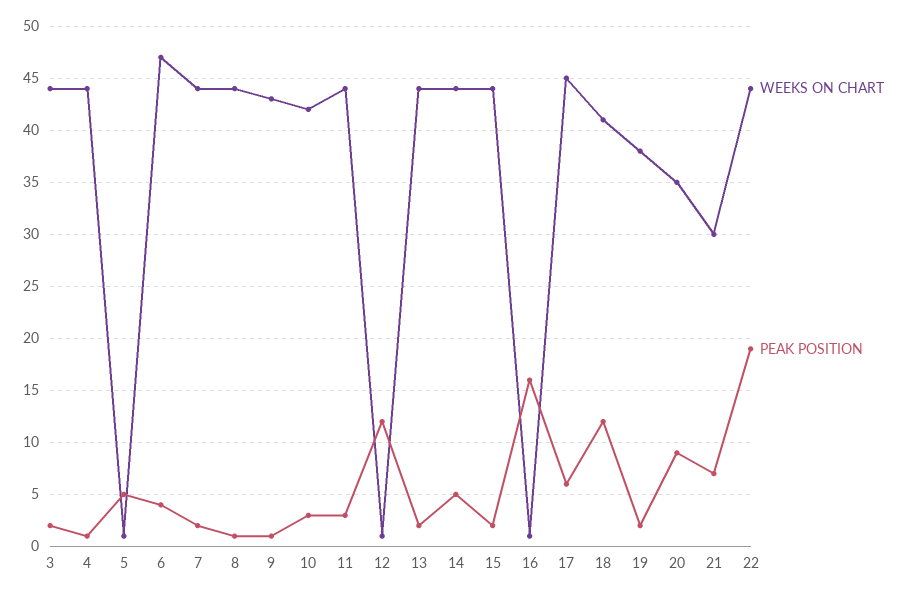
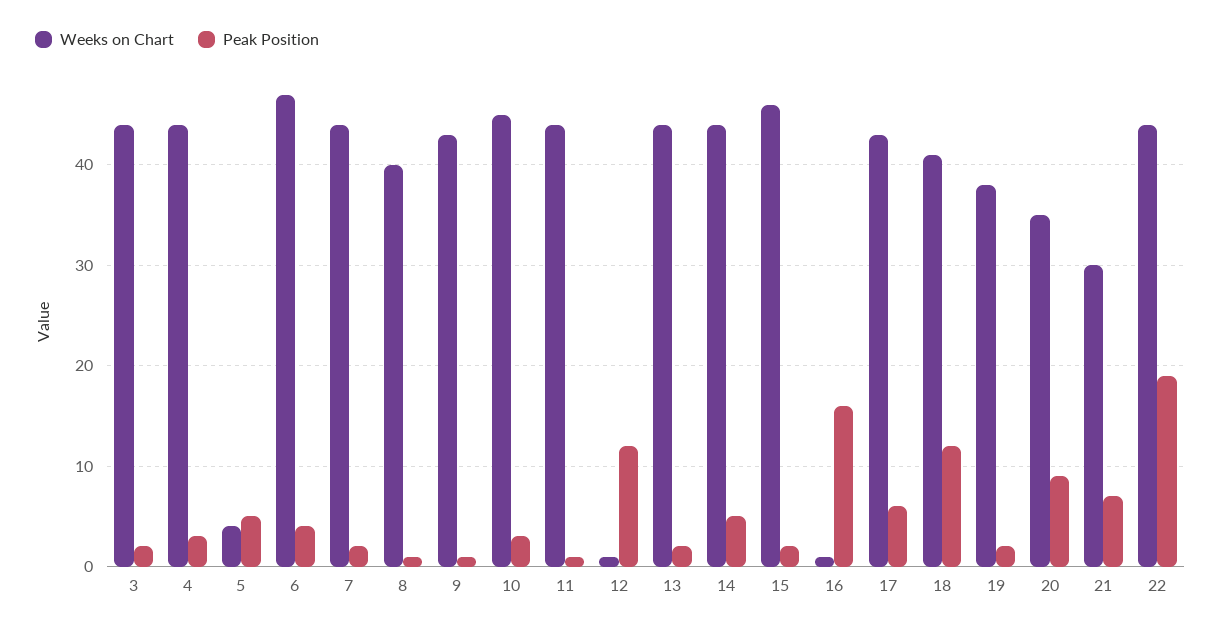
  {
    "WEEKS ON CHART": {
      "3": 44,
      "4": 44,
-     "5": 1,
+     "5": 4,
      "6": 47,
      "7": 44,
-     "8": 44,
+     "8": 40,
      "9": 43,
-     "10": 42,
+     "10": 45,
      "11": 44,
      "12": 1,
      "13": 44,
      "14": 44,
-     "15": 44,
+     "15": 46,
      "16": 1,
-     "17": 45,
+     "17": 43,
      "18": 41,
      "19": 38,
      "20": 35,
      "21": 30,
      "22": 44
    },
    "PEAK POSITION": {
      "3": 2,
-     "4": 1,
+     "4": 3,
      "5": 5,
      "6": 4,
      "7": 2,
      "8": 1,
      "9": 1,
      "10": 3,
-     "11": 3,
+     "11": 1,
      "12": 12,
      "13": 2,
      "14": 5,
      "15": 2,
      "16": 16,
      "17": 6,
      "18": 12,
      "19": 2,
      "20": 9,
      "21": 7,
      "22": 19
    }
  }

